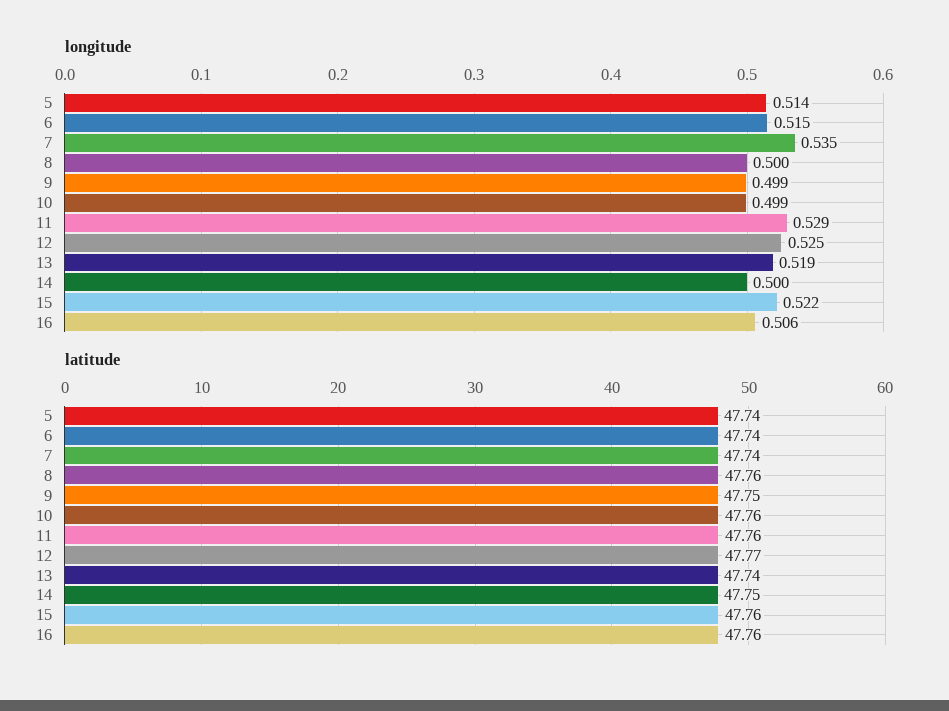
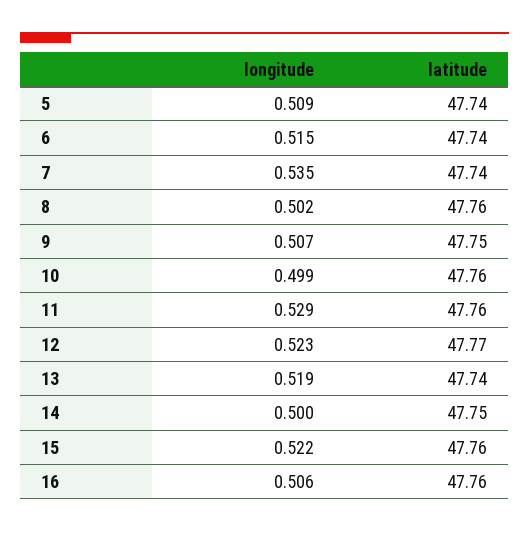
  {
    "longitude": {
-     "5": 0.514,
+     "5": 0.509,
      "6": 0.515,
      "7": 0.535,
-     "8": 0.5,
+     "8": 0.502,
-     "9": 0.499,
+     "9": 0.507,
      "10": 0.499,
      "11": 0.529,
-     "12": 0.525,
+     "12": 0.523,
      "13": 0.519,
      "14": 0.5,
      "15": 0.522,
      "16": 0.506
    },
    "latitude": {
      "5": 47.74,
      "6": 47.74,
      "7": 47.74,
      "8": 47.76,
      "9": 47.75,
      "10": 47.76,
      "11": 47.76,
      "12": 47.77,
      "13": 47.74,
      "14": 47.75,
      "15": 47.76,
      "16": 47.76
    }
  }

